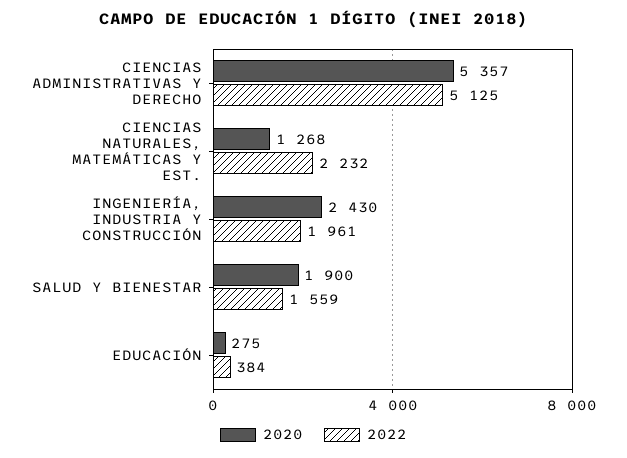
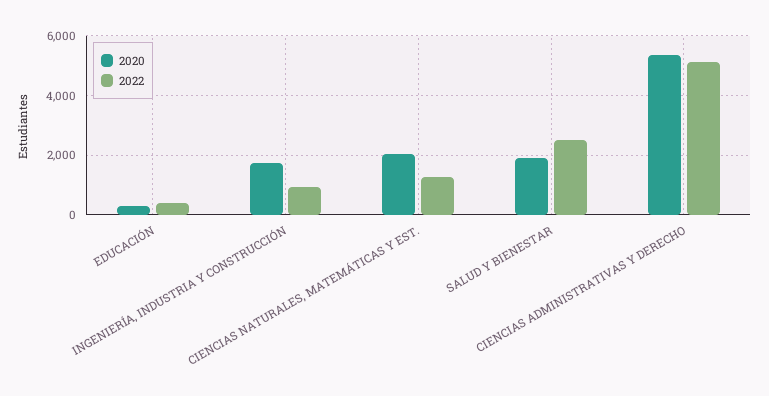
  {
    "2020": {
      "CIENCIAS ADMINISTRATIVAS Y DERECHO": 5357,
-     "CIENCIAS NATURALES, MATEMÁTICAS Y EST.": 1268,
+     "CIENCIAS NATURALES, MATEMÁTICAS Y EST.": 2000,
-     "INGENIERÍA, INDUSTRIA Y CONSTRUCCIÓN": 2430,
+     "INGENIERÍA, INDUSTRIA Y CONSTRUCCIÓN": 1750,
      "SALUD Y BIENESTAR": 1900,
      "EDUCACIÓN": 275
    },
    "2022": {
      "CIENCIAS ADMINISTRATIVAS Y DERECHO": 5125,
-     "CIENCIAS NATURALES, MATEMÁTICAS Y EST.": 2232,
+     "CIENCIAS NATURALES, MATEMÁTICAS Y EST.": 1250,
-     "INGENIERÍA, INDUSTRIA Y CONSTRUCCIÓN": 1961,
+     "INGENIERÍA, INDUSTRIA Y CONSTRUCCIÓN": 1000,
-     "SALUD Y BIENESTAR": 1559,
+     "SALUD Y BIENESTAR": 2500,
      "EDUCACIÓN": 384
    }
  }

